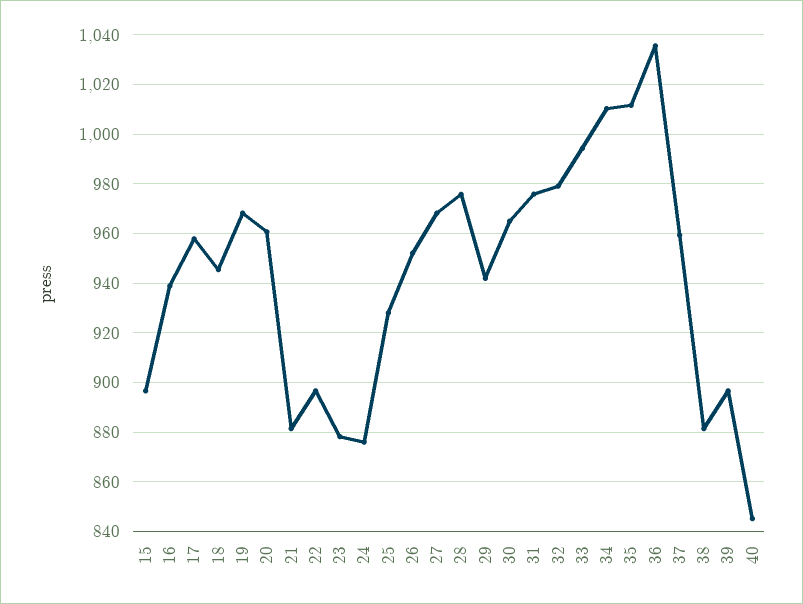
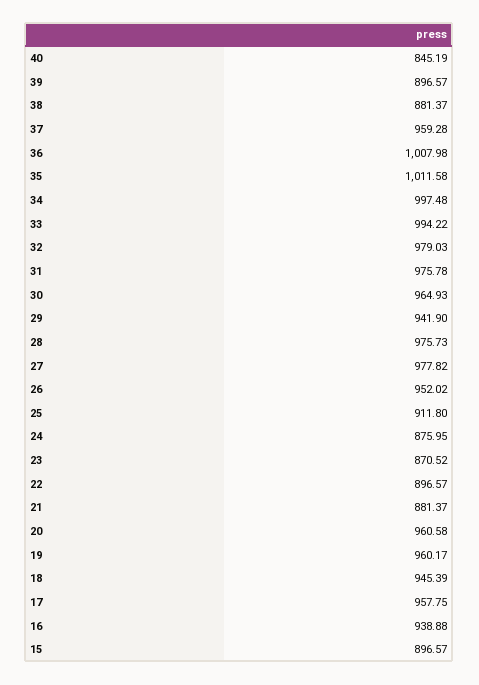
  {
    "15": 896.57,
    "16": 938.88,
    "17": 957.75,
    "18": 945.39,
-   "19": 967.5,
+   "19": 960.17,
    "20": 960.58,
    "21": 881.37,
    "22": 896.57,
-   "23": 877.5,
+   "23": 870.52,
    "24": 875.95,
-   "25": 927.5,
+   "25": 911.8,
    "26": 952.02,
-   "27": 967.5,
+   "27": 977.82,
    "28": 975.73,
    "29": 941.9,
    "30": 964.93,
    "31": 975.78,
    "32": 979.03,
    "33": 994.22,
-   "34": 1010,
+   "34": 997.48,
    "35": 1011.58,
-   "36": 1035,
+   "36": 1007.98,
    "37": 959.28,
    "38": 881.37,
    "39": 896.57,
    "40": 845.19
  }

